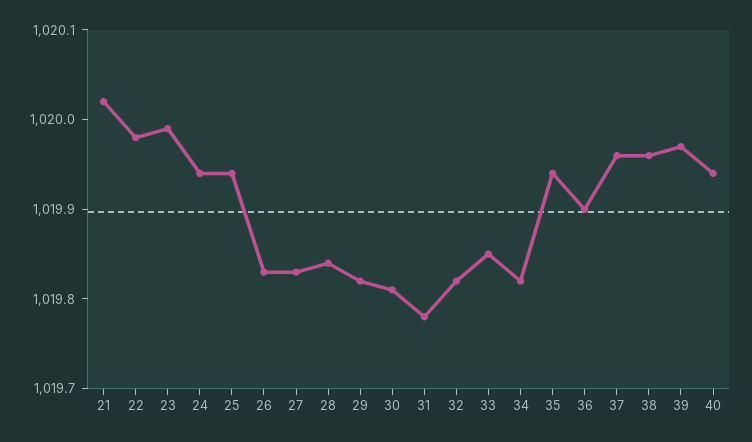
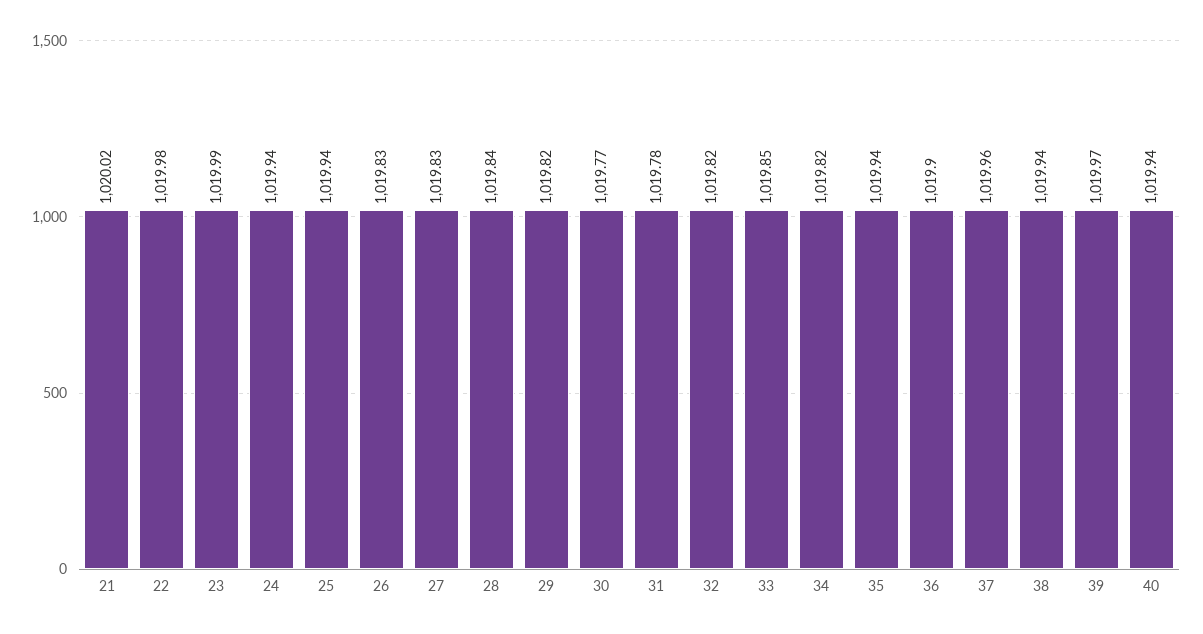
  {
    "21": 1020.02,
    "22": 1019.98,
    "23": 1019.99,
    "24": 1019.94,
    "25": 1019.94,
    "26": 1019.83,
    "27": 1019.83,
    "28": 1019.84,
    "29": 1019.82,
-   "30": 1019.81,
+   "30": 1019.77,
    "31": 1019.78,
    "32": 1019.82,
    "33": 1019.85,
    "34": 1019.82,
    "35": 1019.94,
    "36": 1019.9,
    "37": 1019.96,
-   "38": 1019.96,
+   "38": 1019.94,
    "39": 1019.97,
    "40": 1019.94
  }

